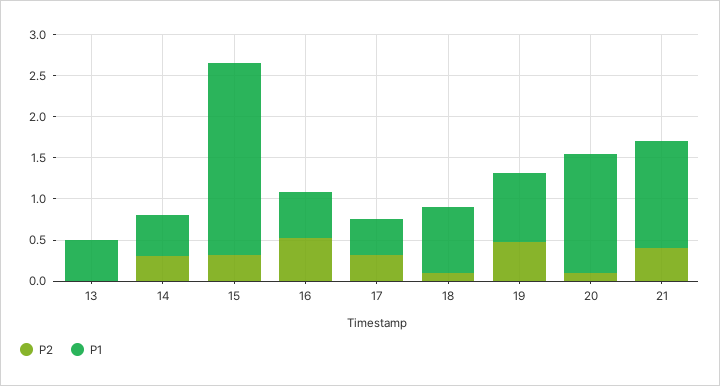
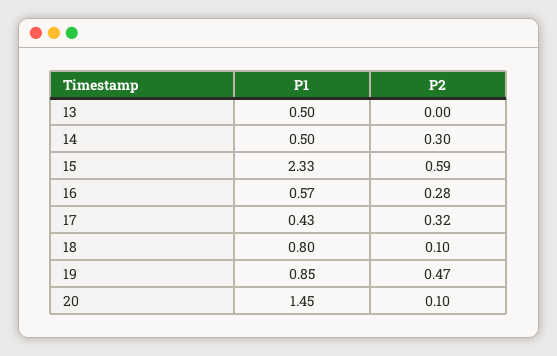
  {
    "P2": {
      "13": 0,
      "14": 0.3,
-     "15": 0.3,
+     "15": 0.59,
-     "16": 0.5,
+     "16": 0.28,
      "17": 0.32,
      "18": 0.1,
      "19": 0.47,
-     "20": 0.1,
+     "20": 0.1
-     "21": 0.4
    },
    "P1": {
      "13": 0.5,
      "14": 0.5,
      "15": 2.33,
      "16": 0.57,
      "17": 0.43,
      "18": 0.8,
      "19": 0.85,
-     "20": 1.45,
+     "20": 1.45
-     "21": 1.3
    }
  }

